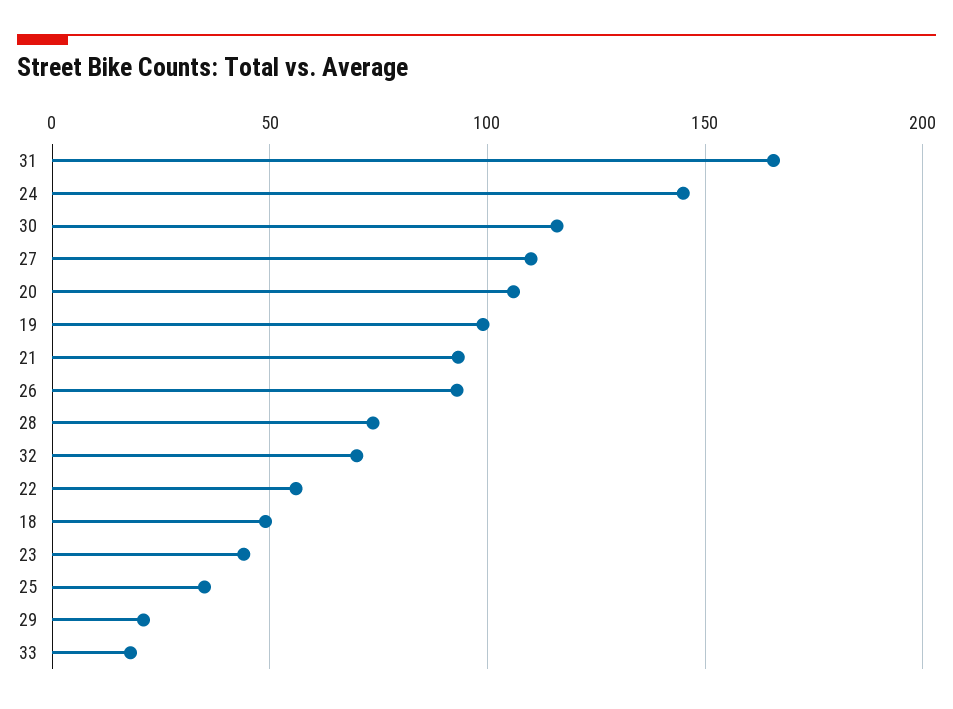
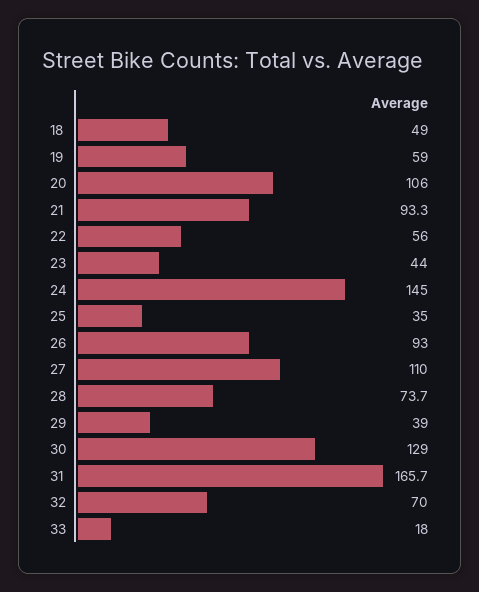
  {
    "31": 165.7,
    "24": 145,
-   "30": 115,
+   "30": 129,
    "27": 110,
    "20": 106,
-   "19": 100,
+   "19": 59,
    "21": 93.3,
    "26": 93,
    "28": 73.7,
    "32": 70,
    "22": 56,
    "18": 49,
    "23": 44,
    "25": 35,
-   "29": 20,
+   "29": 39,
    "33": 18
  }

